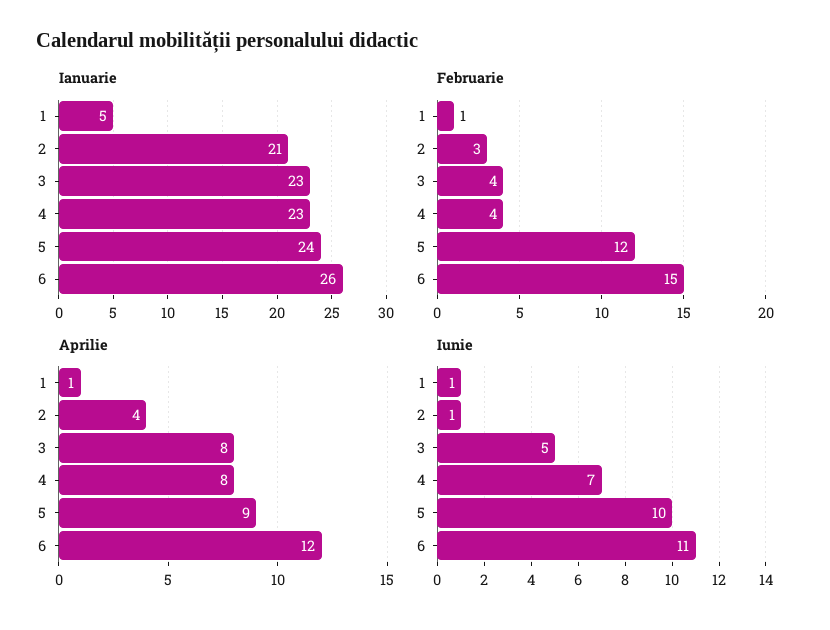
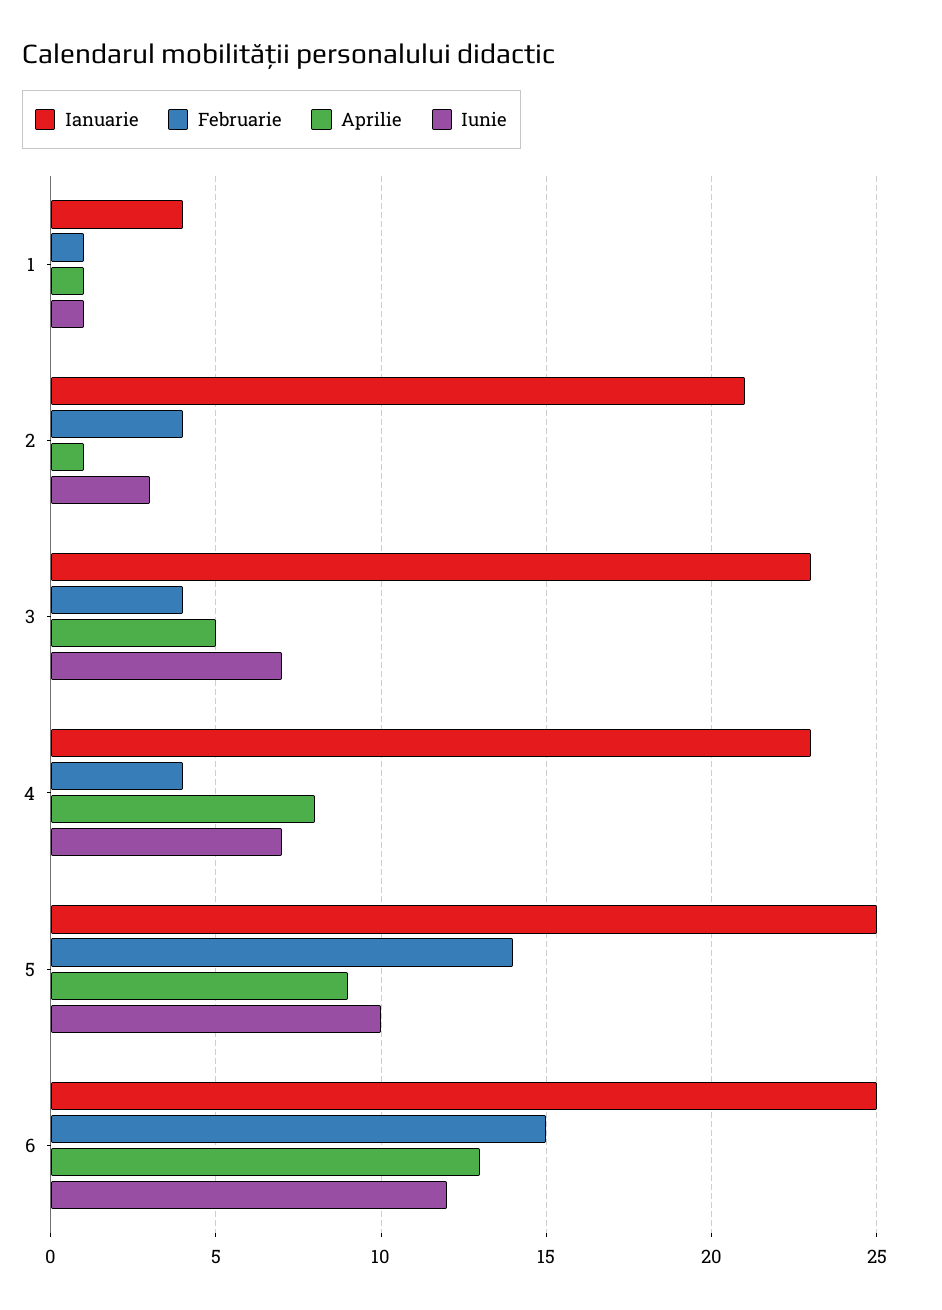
  {
    "Ianuarie": {
-     "1": 5,
+     "1": 4,
      "2": 21,
      "3": 23,
      "4": 23,
-     "5": 24,
+     "5": 25,
-     "6": 26
+     "6": 25
    },
    "Februarie": {
      "1": 1,
-     "2": 3,
+     "2": 4,
      "3": 4,
      "4": 4,
-     "5": 12,
+     "5": 14,
      "6": 15
    },
    "Aprilie": {
      "1": 1,
-     "2": 4,
+     "2": 1,
-     "3": 8,
+     "3": 5,
      "4": 8,
      "5": 9,
-     "6": 12
+     "6": 13
    },
    "Iunie": {
      "1": 1,
-     "2": 1,
+     "2": 3,
-     "3": 5,
+     "3": 7,
      "4": 7,
      "5": 10,
-     "6": 11
+     "6": 12
    }
  }

